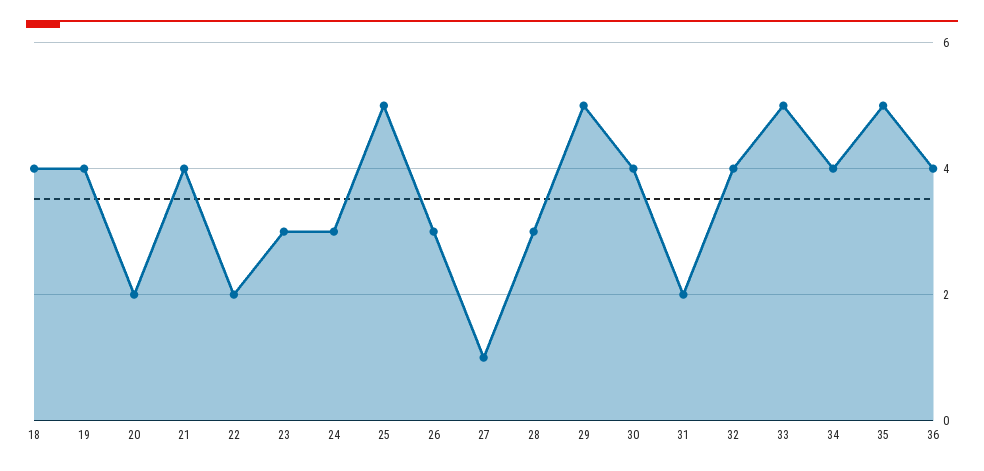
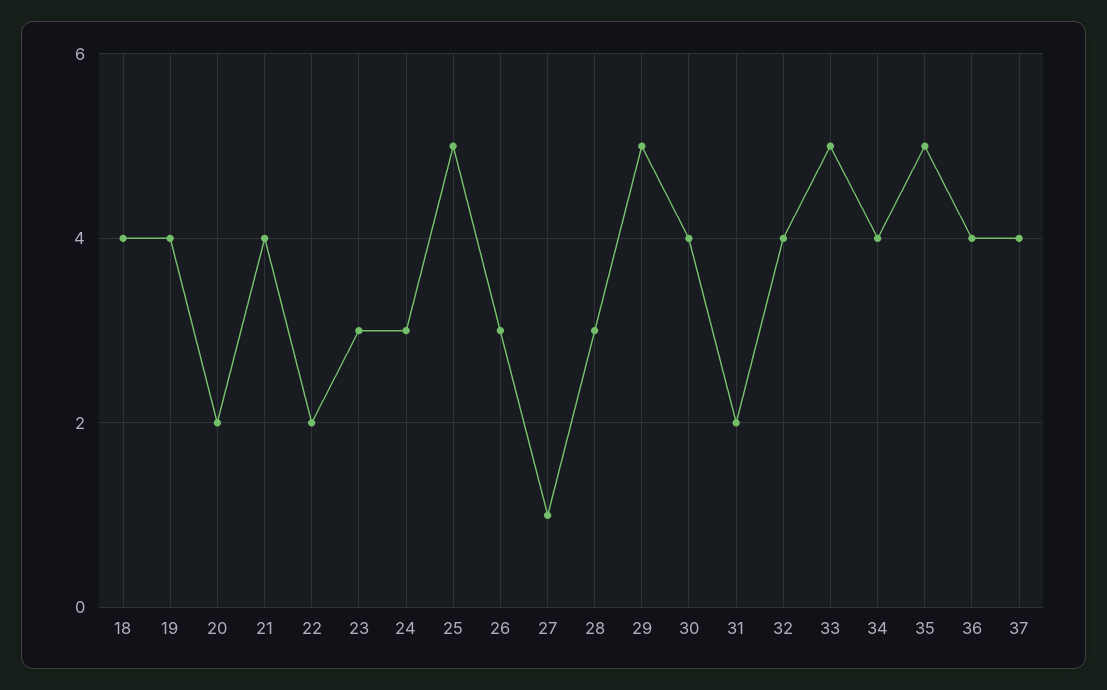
  {
    "18": 4,
    "19": 4,
    "20": 2,
    "21": 4,
    "22": 2,
    "23": 3,
    "24": 3,
    "25": 5,
    "26": 3,
    "27": 1,
    "28": 3,
    "29": 5,
    "30": 4,
    "31": 2,
    "32": 4,
    "33": 5,
    "34": 4,
    "35": 5,
-   "36": 4
+   "36": 4,
+   "37": 4
  }

